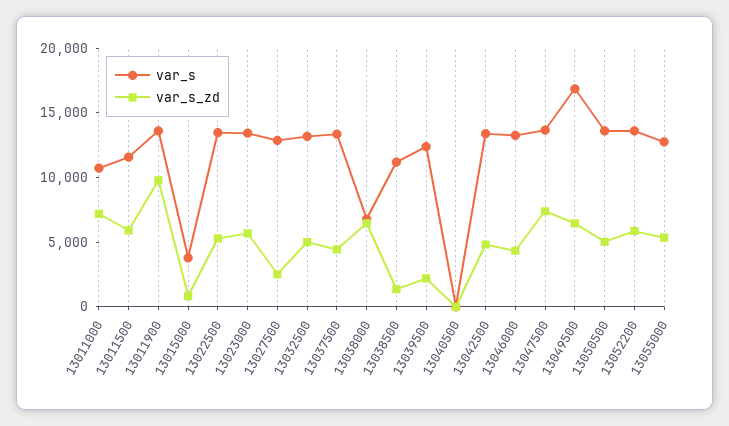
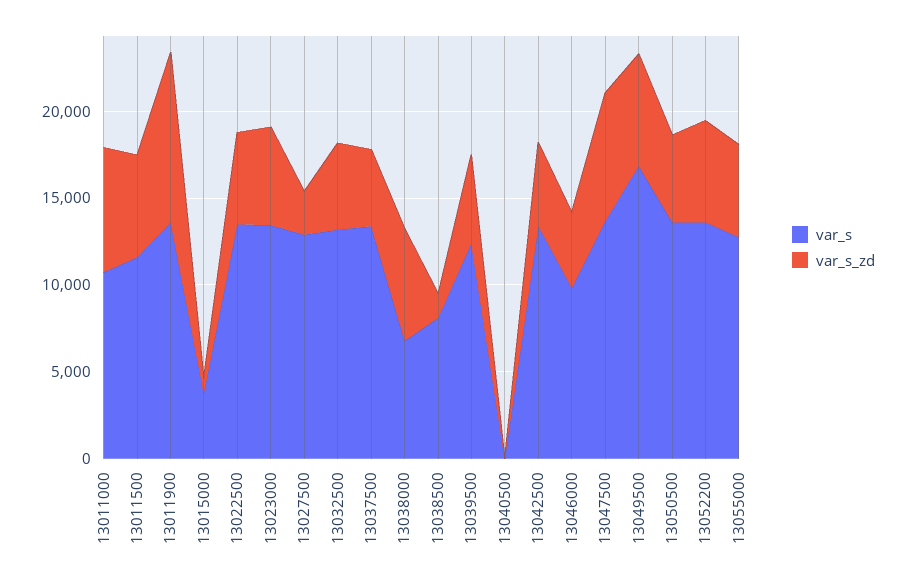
  {
    "var_s": {
      "13011000": 11000,
      "13011500": 12000,
      "13011900": 14000,
      "13015000": 4000,
      "13022500": 13000,
      "13023000": 13000,
      "13027500": 13000,
      "13032500": 13000,
      "13037500": 13000,
      "13038000": 7000,
-     "13038500": 11000,
+     "13038500": 8000,
      "13039500": 12000,
      "13040500": 0,
      "13042500": 13000,
-     "13046000": 13000,
+     "13046000": 10000,
      "13047500": 14000,
      "13049500": 17000,
      "13050500": 14000,
      "13052200": 14000,
      "13055000": 13000
    },
    "var_s_zd": {
      "13011000": 7000,
      "13011500": 6000,
      "13011900": 10000,
      "13015000": 1000,
      "13022500": 5000,
      "13023000": 6000,
      "13027500": 3000,
      "13032500": 5000,
      "13037500": 4000,
      "13038000": 6000,
      "13038500": 1000,
-     "13039500": 2000,
+     "13039500": 5000,
      "13040500": 0,
      "13042500": 5000,
      "13046000": 4000,
      "13047500": 7000,
      "13049500": 6000,
      "13050500": 5000,
      "13052200": 6000,
      "13055000": 5000
    }
  }

